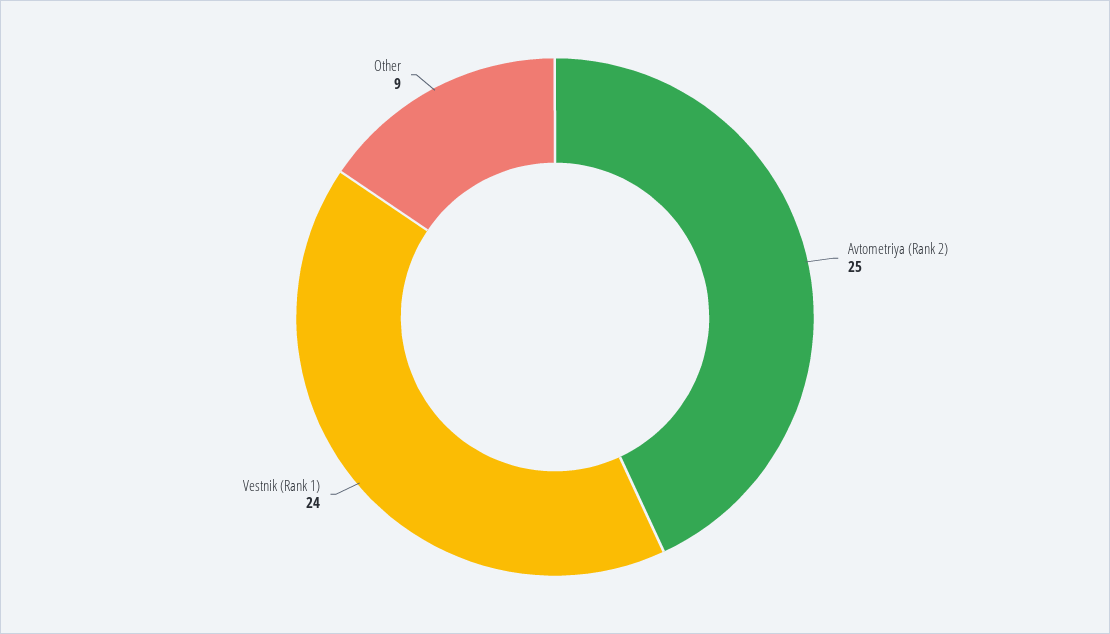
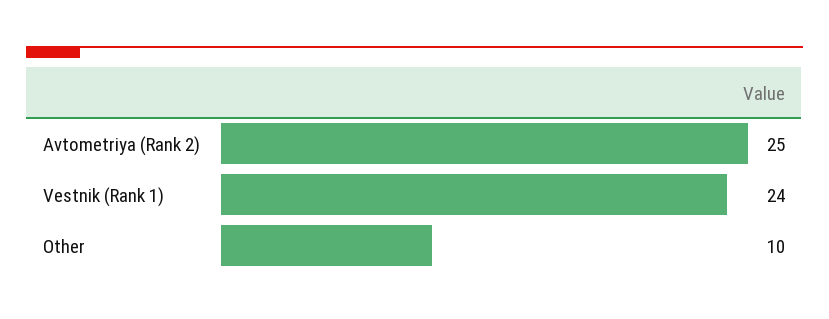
  {
    "Avtometriya (Rank 2)": 25,
    "Vestnik (Rank 1)": 24,
-   "Other": 9
+   "Other": 10
  }

